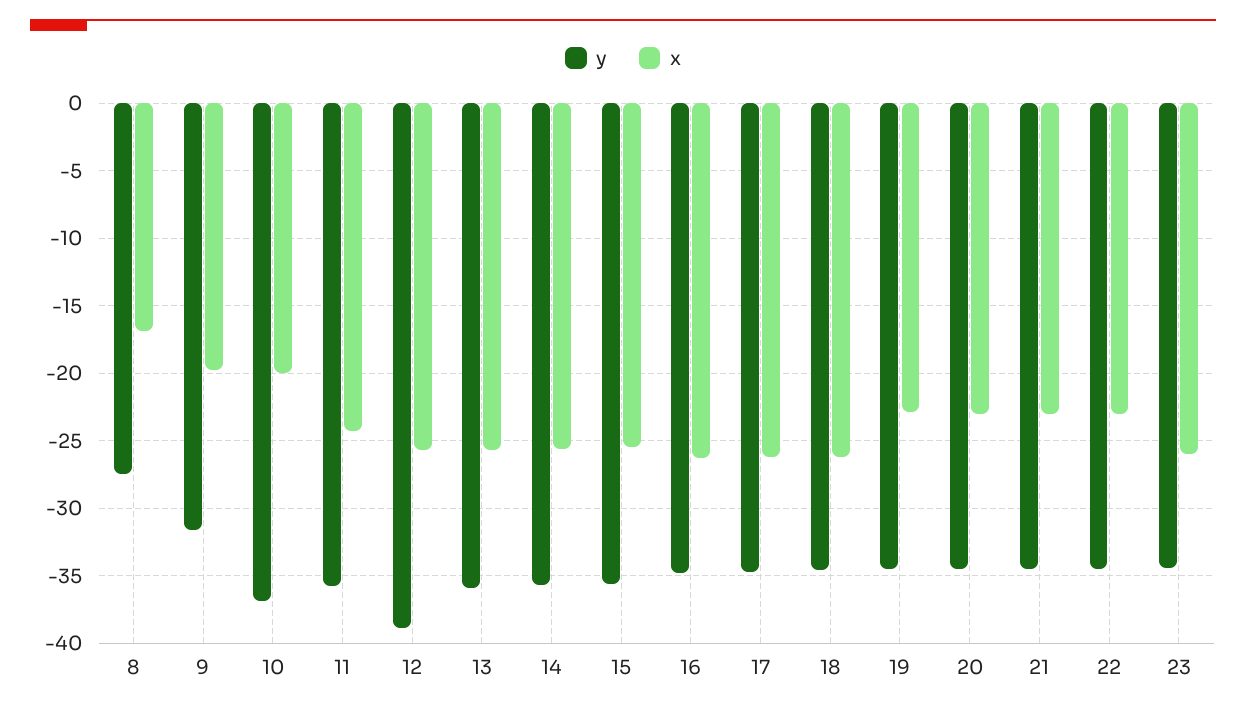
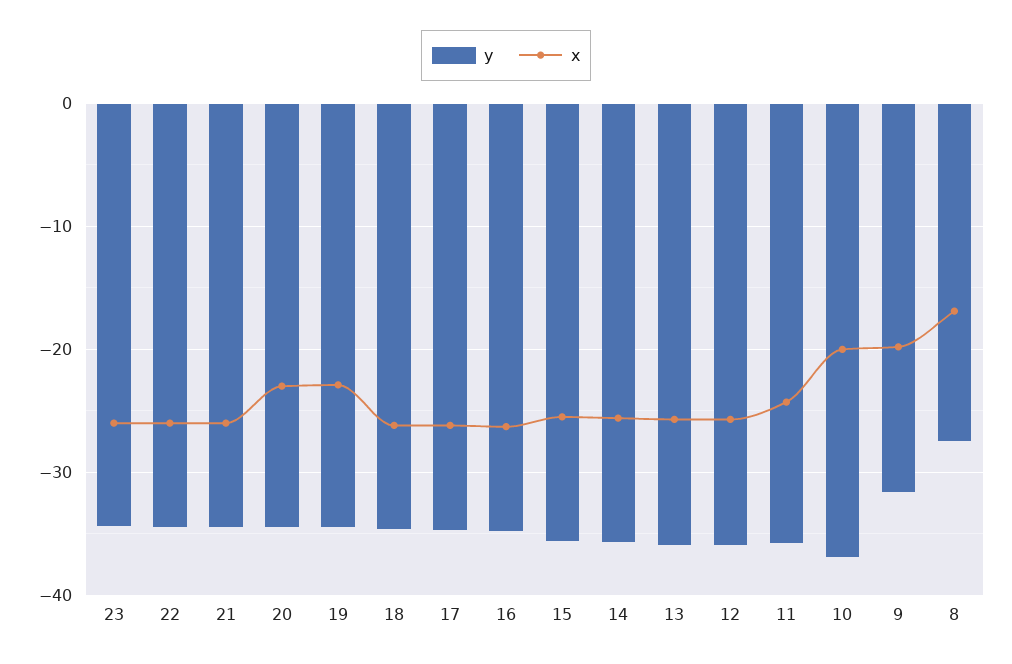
  {
    "y": {
      "8": -27.5,
      "9": -31.5,
      "10": -37,
      "11": -36,
-     "12": -39,
+     "12": -36,
      "13": -36,
      "14": -35.5,
      "15": -35.5,
      "16": -35,
      "17": -34.5,
      "18": -34.5,
      "19": -34.5,
      "20": -34.5,
      "21": -34.5,
      "22": -34.5,
      "23": -34.5
    },
    "x": {
      "8": -17,
      "9": -20,
      "10": -20,
      "11": -24.5,
      "12": -25.5,
      "13": -25.5,
      "14": -25.5,
      "15": -25.5,
      "16": -26.5,
      "17": -26,
      "18": -26,
      "19": -23,
      "20": -23,
-     "21": -23,
+     "21": -26,
-     "22": -23,
+     "22": -26,
      "23": -26
    }
  }

